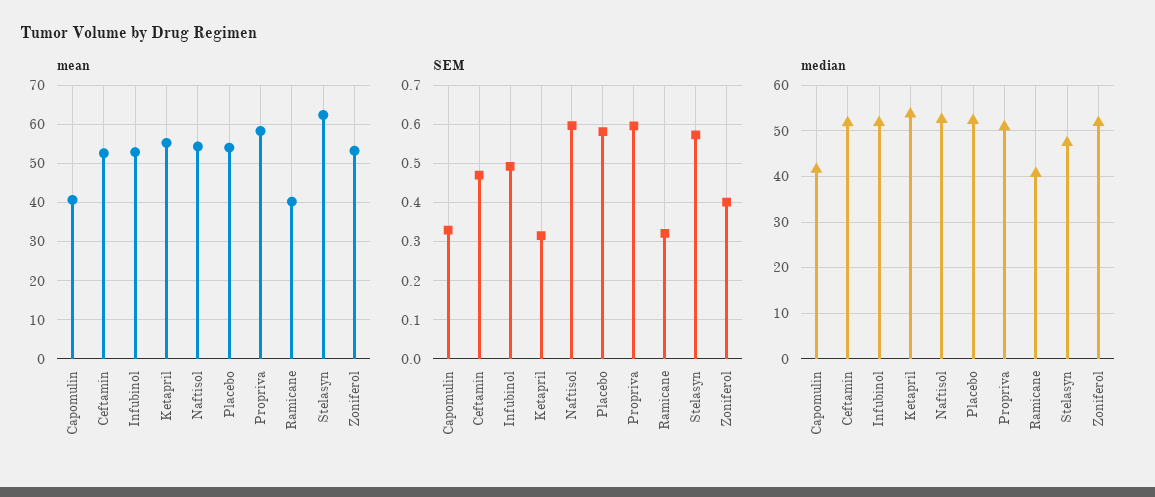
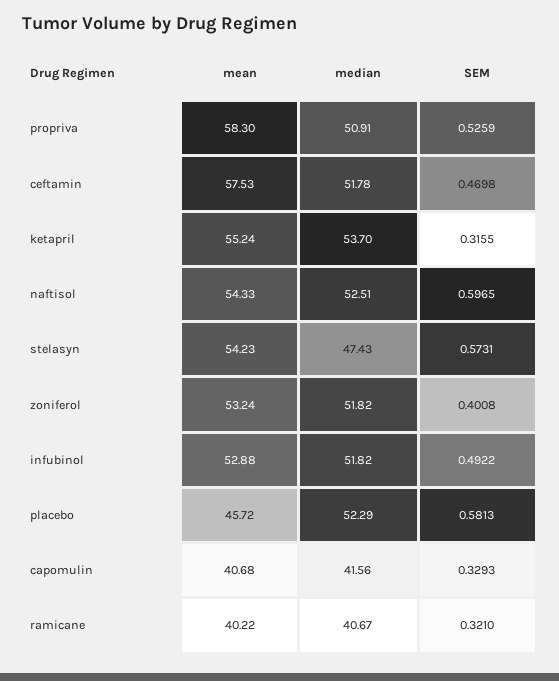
  {
    "mean": {
      "Capomulin": 40.68,
-     "Ceftamin": 52,
+     "Ceftamin": 57.53,
      "Infubinol": 52.88,
      "Ketapril": 55.24,
      "Naftisol": 54.33,
-     "Placebo": 54,
+     "Placebo": 45.72,
      "Propriva": 58.3,
      "Ramicane": 40.22,
-     "Stelasyn": 62,
+     "Stelasyn": 54.23,
      "Zoniferol": 53.24
    },
    "SEM": {
      "Capomulin": 0.3293,
      "Ceftamin": 0.4698,
      "Infubinol": 0.4922,
      "Ketapril": 0.3155,
      "Naftisol": 0.5965,
      "Placebo": 0.5813,
-     "Propriva": 0.6,
+     "Propriva": 0.5259,
      "Ramicane": 0.321,
      "Stelasyn": 0.5731,
      "Zoniferol": 0.4008
    },
    "median": {
      "Capomulin": 41.56,
      "Ceftamin": 51.78,
      "Infubinol": 51.82,
      "Ketapril": 53.7,
      "Naftisol": 52.51,
      "Placebo": 52.29,
      "Propriva": 50.91,
      "Ramicane": 40.67,
      "Stelasyn": 47.43,
      "Zoniferol": 51.82
    }
  }

